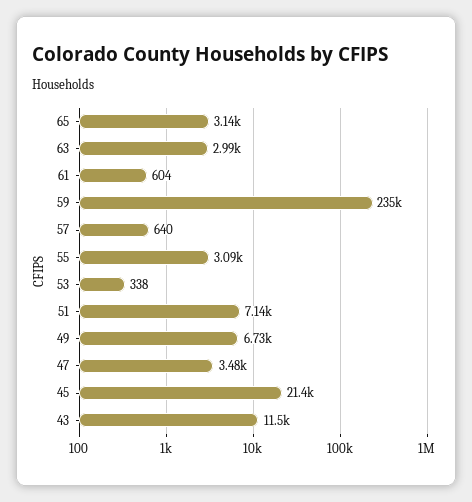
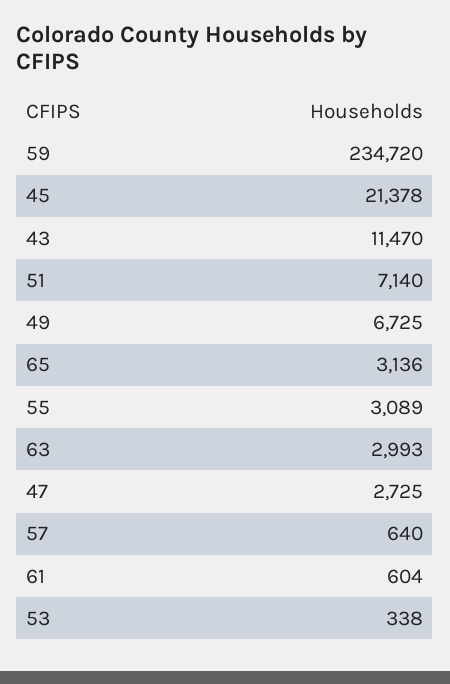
  {
    "65": 3136,
    "63": 2993,
    "61": 604,
    "59": 234720,
    "57": 640,
    "55": 3089,
    "53": 338,
    "51": 7140,
    "49": 6725,
-   "47": 3480,
+   "47": 2725,
    "45": 21378,
    "43": 11470
  }

